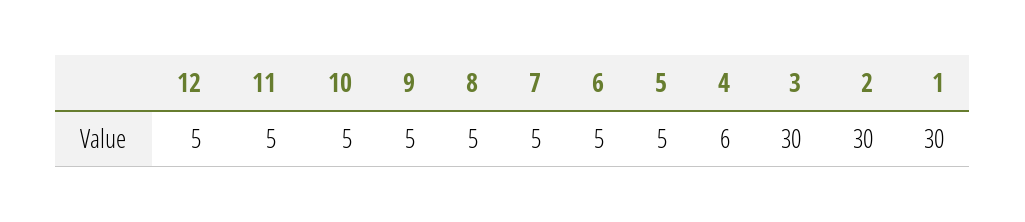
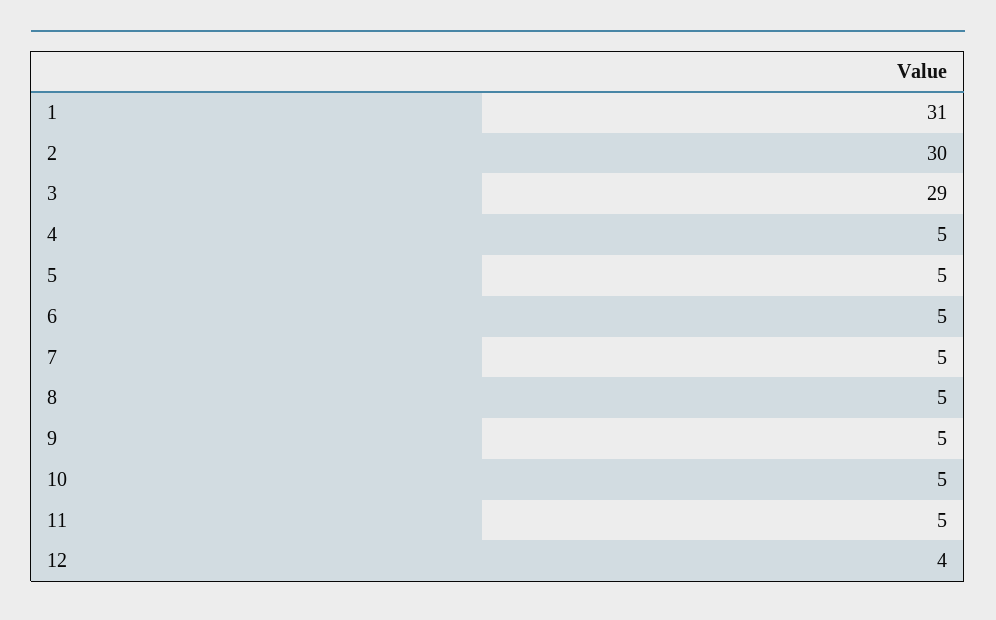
  {
-   "12": 5,
+   "12": 4,
    "11": 5,
    "10": 5,
    "9": 5,
    "8": 5,
    "7": 5,
    "6": 5,
    "5": 5,
-   "4": 6,
+   "4": 5,
-   "3": 30,
+   "3": 29,
    "2": 30,
-   "1": 30
+   "1": 31
  }

